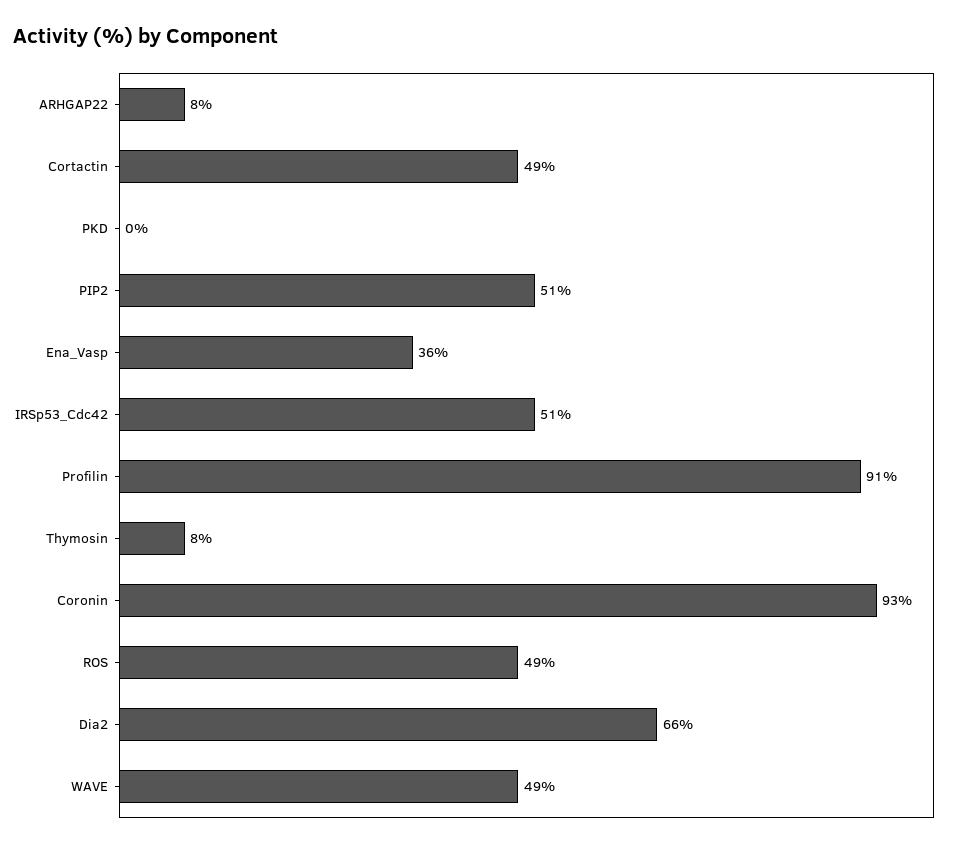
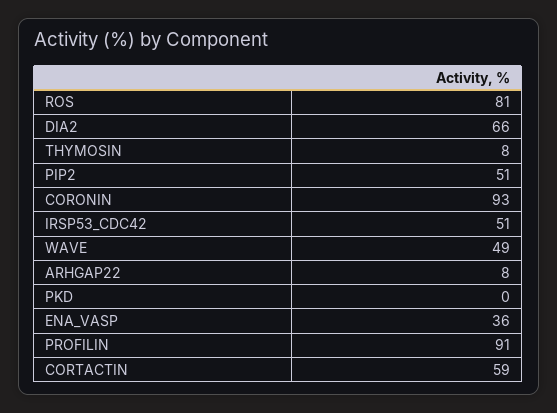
  {
    "ARHGAP22": 8,
-   "Cortactin": 49,
+   "Cortactin": 59,
    "PKD": 0,
    "PIP2": 51,
    "Ena_Vasp": 36,
    "IRSp53_Cdc42": 51,
    "Profilin": 91,
    "Thymosin": 8,
    "Coronin": 93,
-   "ROS": 49,
+   "ROS": 81,
    "Dia2": 66,
    "WAVE": 49
  }

